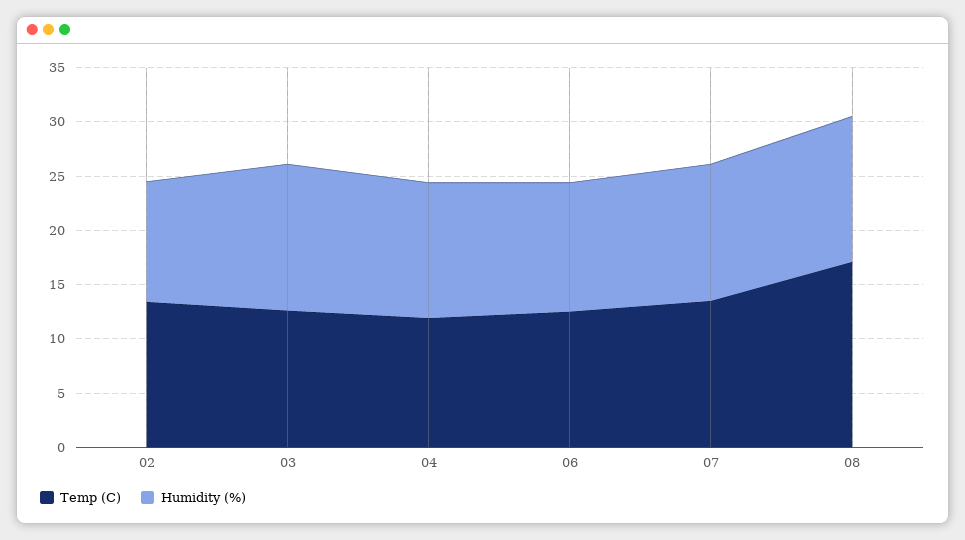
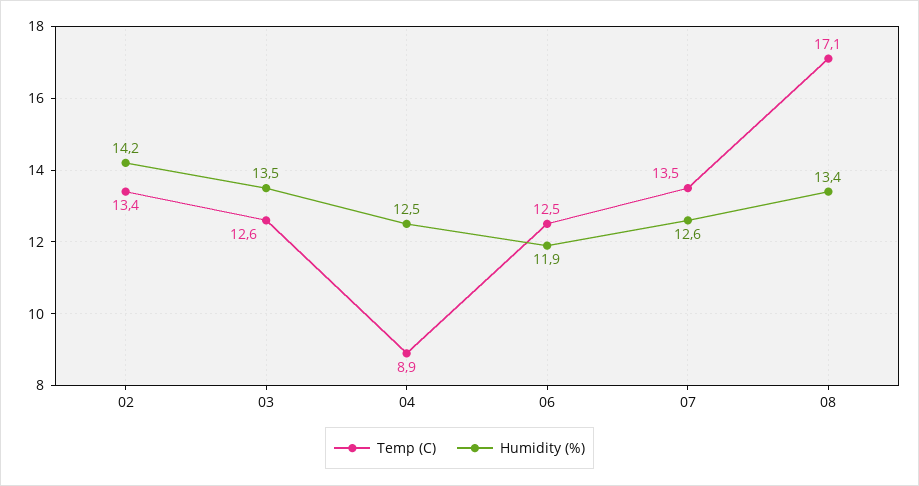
  {
    "Temp (C)": {
      "02": 13.4,
      "03": 12.6,
-     "04": 12,
+     "04": 8.9,
      "06": 12.5,
      "07": 13.5,
      "08": 17.1
    },
    "Humidity (%)": {
-     "02": 11,
+     "02": 14.2,
      "03": 13.5,
      "04": 12.5,
      "06": 11.9,
      "07": 12.6,
      "08": 13.4
    }
  }

